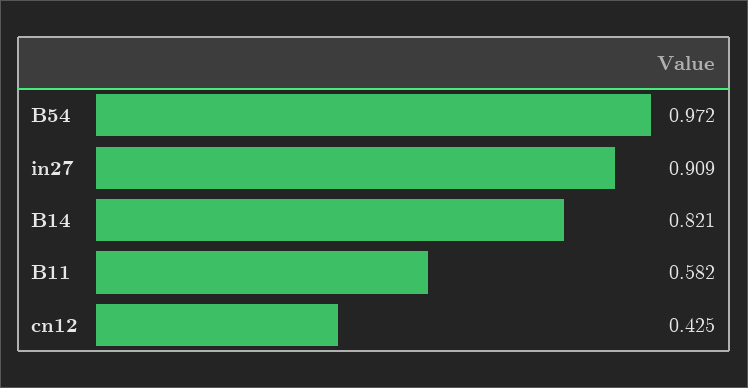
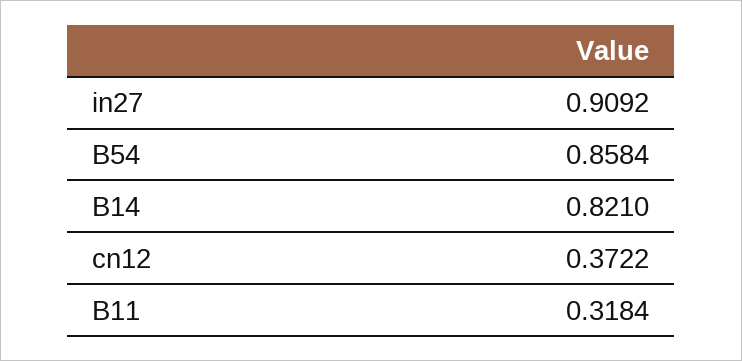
  {
-   "B54": 0.972,
+   "B54": 0.8584,
    "in27": 0.9092,
    "B14": 0.821,
-   "B11": 0.582,
+   "B11": 0.3184,
-   "cn12": 0.425
+   "cn12": 0.3722
  }

